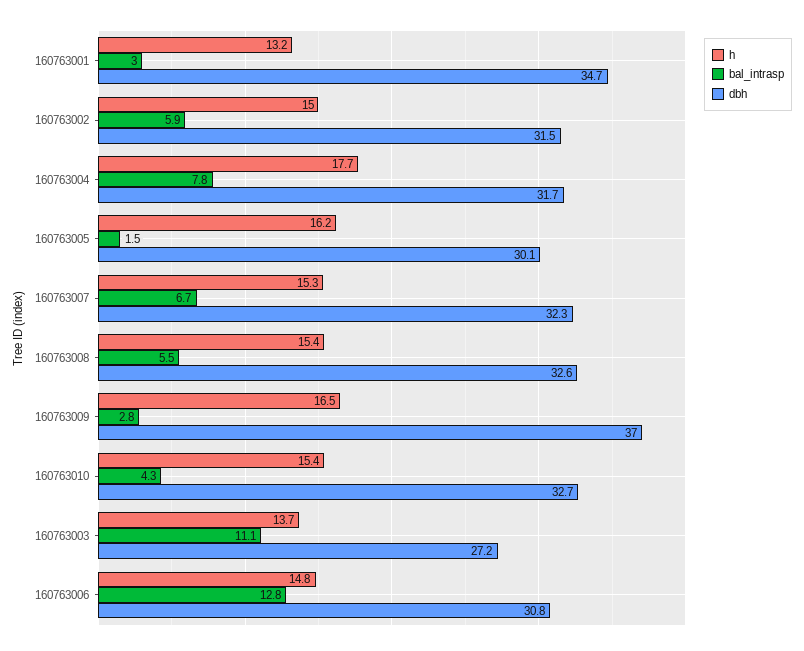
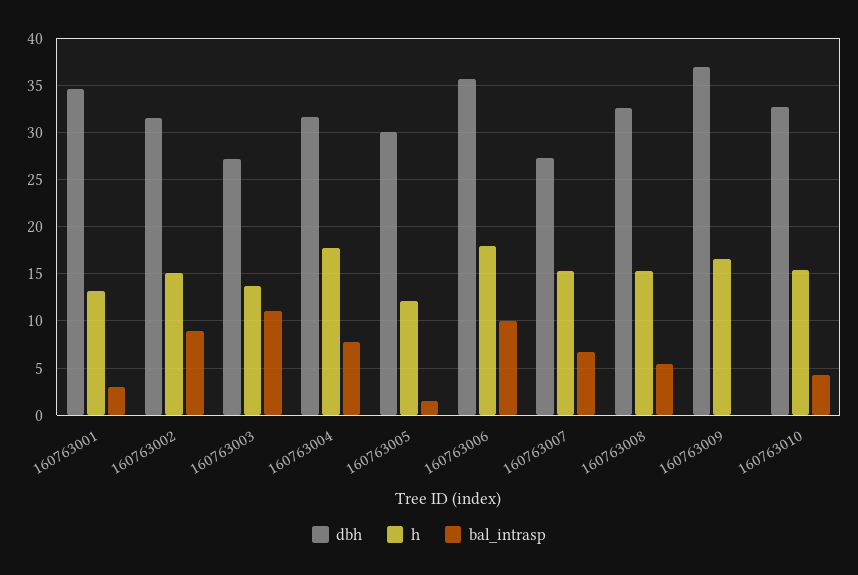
  {
    "h": {
      "160763001": 13.2,
      "160763002": 15,
      "160763004": 17.7,
-     "160763005": 16.2,
+     "160763005": 12,
      "160763007": 15.3,
      "160763008": 15.4,
      "160763009": 16.5,
      "160763010": 15.4,
      "160763003": 13.7,
-     "160763006": 14.8
+     "160763006": 18
    },
    "bal_intrasp": {
      "160763001": 3,
-     "160763002": 5.9,
+     "160763002": 9,
      "160763004": 7.8,
      "160763005": 1.5,
      "160763007": 6.7,
      "160763008": 5.5,
-     "160763009": 2.8,
+     "160763009": 0,
      "160763010": 4.3,
      "160763003": 11.1,
-     "160763006": 12.8
+     "160763006": 10
    },
    "dbh": {
      "160763001": 34.7,
      "160763002": 31.5,
      "160763004": 31.7,
      "160763005": 30.1,
-     "160763007": 32.3,
+     "160763007": 27,
      "160763008": 32.6,
      "160763009": 37,
      "160763010": 32.7,
      "160763003": 27.2,
-     "160763006": 30.8
+     "160763006": 36
    }
  }

